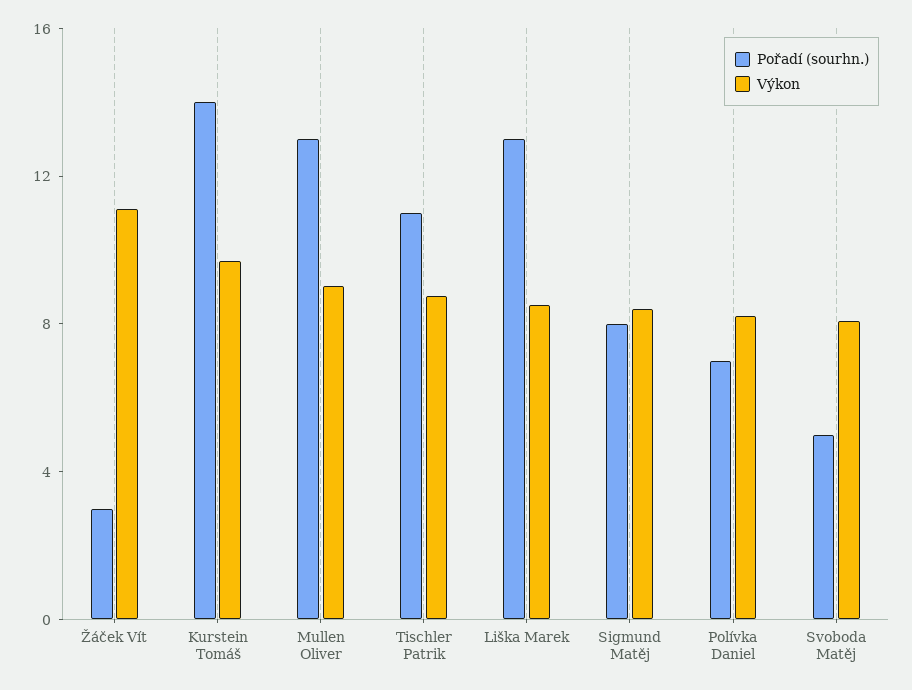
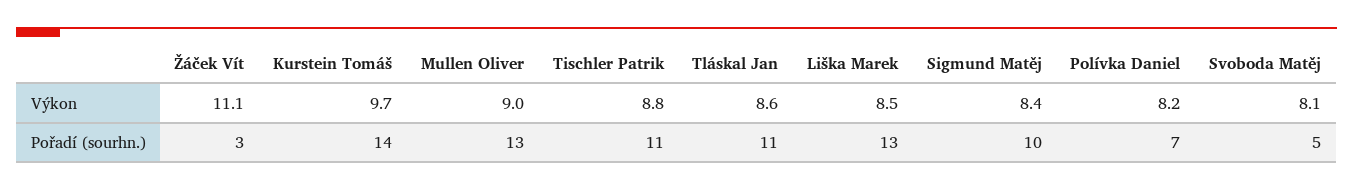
  {
    "Pořadí (sourhn.)": {
      "Žáček Vít": 3,
      "Kurstein Tomáš": 14,
      "Mullen Oliver": 13,
      "Tischler Patrik": 11,
      "Liška Marek": 13,
-     "Sigmund Matěj": 8,
+     "Sigmund Matěj": 10,
      "Polívka Daniel": 7,
-     "Svoboda Matěj": 5
+     "Svoboda Matěj": 5,
+     "Tláskal Jan": 11
    },
    "Výkon": {
      "Žáček Vít": 11.1,
      "Kurstein Tomáš": 9.7,
      "Mullen Oliver": 9,
      "Tischler Patrik": 8.8,
      "Liška Marek": 8.5,
      "Sigmund Matěj": 8.4,
      "Polívka Daniel": 8.2,
-     "Svoboda Matěj": 8.1
+     "Svoboda Matěj": 8.1,
+     "Tláskal Jan": 8.6
    }
  }

